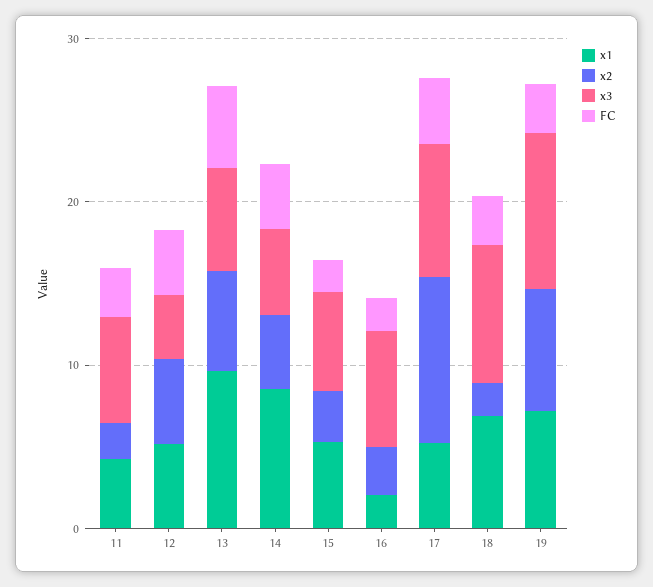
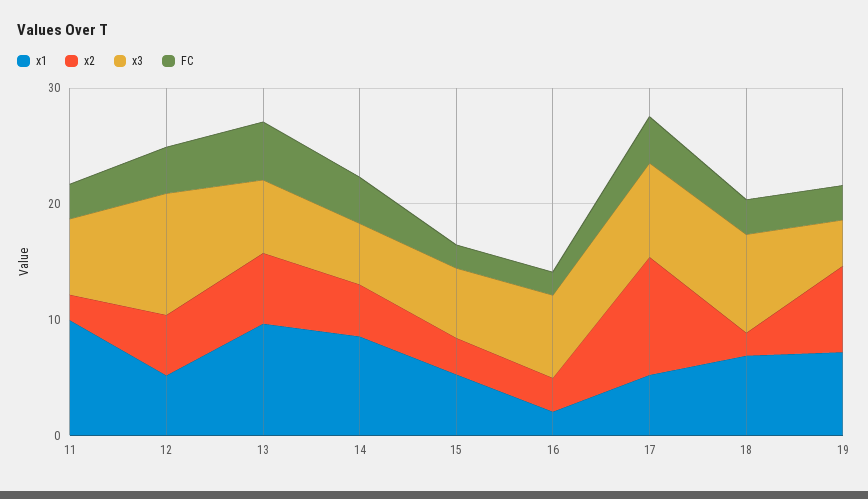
  {
    "x1": {
-     "11": 4,
+     "11": 10,
      "12": 6,
      "13": 10,
      "14": 8,
      "15": 6,
      "16": 2,
      "17": 6,
      "18": 6,
      "19": 8
    },
    "x2": {
      "11": 2,
      "12": 6,
      "13": 6,
      "14": 4,
      "15": 4,
      "16": 2,
      "17": 10,
      "18": 2,
      "19": 8
    },
    "x3": {
      "11": 6,
-     "12": 4,
+     "12": 10,
      "13": 6,
      "14": 6,
      "15": 6,
      "16": 8,
      "17": 8,
      "18": 8,
-     "19": 10
+     "19": 4
    },
    "FC": {
      "11": 4,
      "12": 4,
      "13": 6,
      "14": 4,
      "15": 2,
      "16": 2,
      "17": 4,
      "18": 4,
      "19": 4
    }
  }

